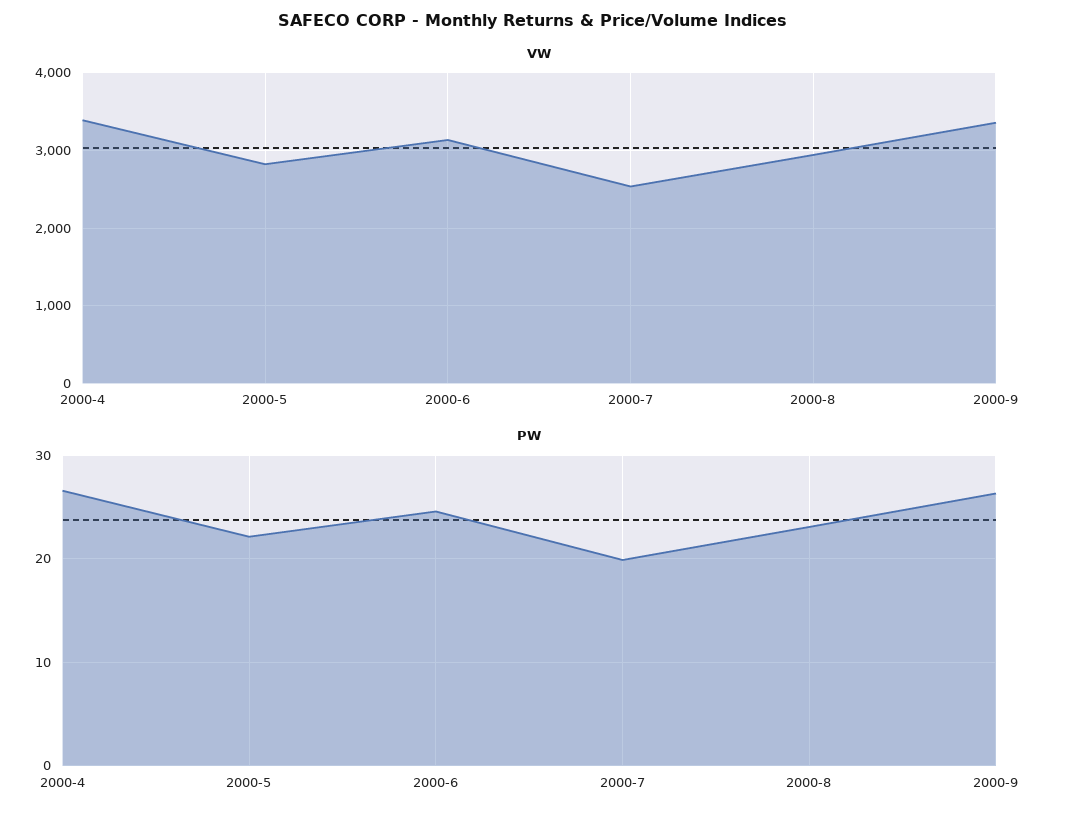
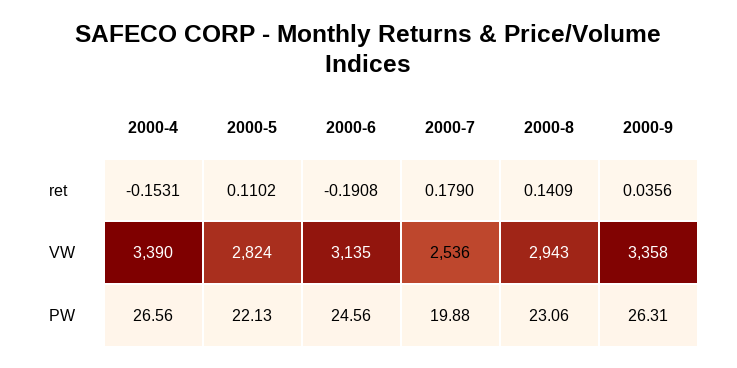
  {
    "VW": {
      "2000-4": 3390,
      "2000-5": 2824,
      "2000-6": 3135,
      "2000-7": 2536,
      "2000-8": 2943,
      "2000-9": 3358
    },
    "PW": {
      "2000-4": 26.56,
      "2000-5": 22.13,
      "2000-6": 24.56,
      "2000-7": 19.88,
      "2000-8": 23.06,
      "2000-9": 26.31
-   }
+   },
+   "ret": {
+     "2000-4": -0.1531,
+     "2000-5": 0.1102,
+     "2000-6": -0.1908,
+     "2000-7": 0.179,
+     "2000-8": 0.1409,
+     "2000-9": 0.0356
+   }
  }

